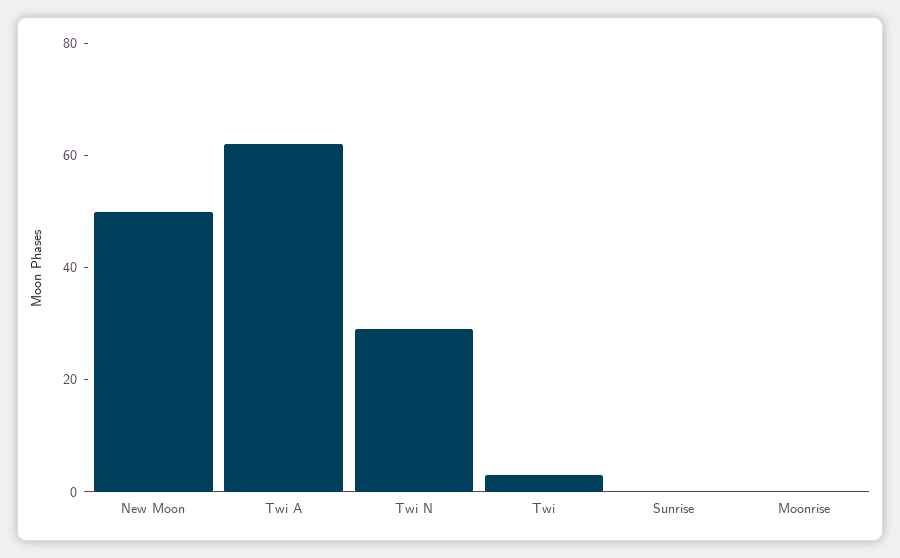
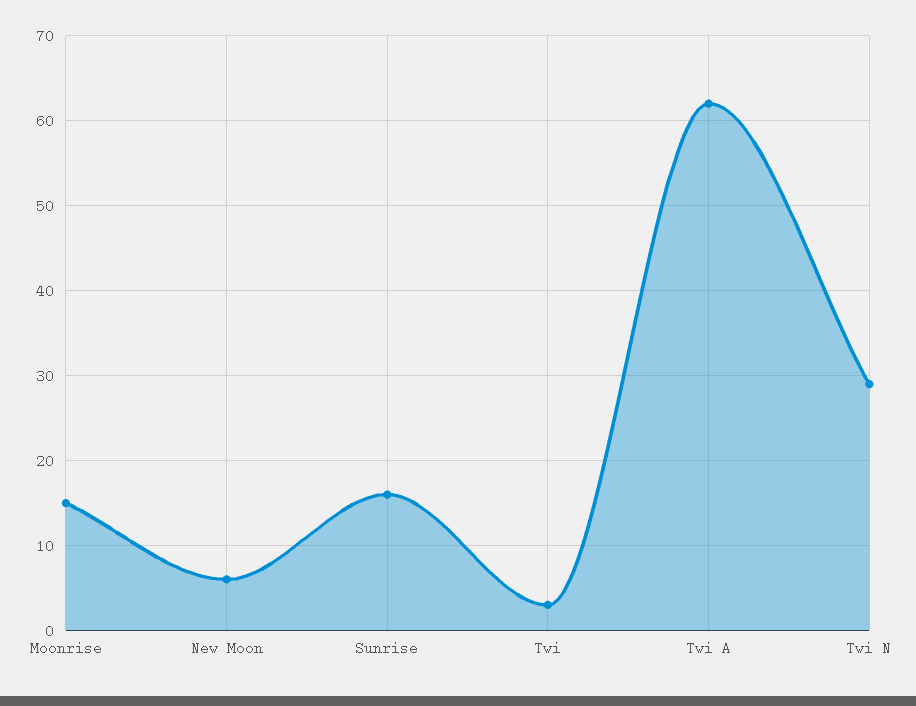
  {
-   "New Moon": 50,
+   "New Moon": 6,
    "Twi A": 62,
    "Twi N": 29,
    "Twi": 3,
-   "Sunrise": 0,
+   "Sunrise": 16,
-   "Moonrise": 0
+   "Moonrise": 15
  }

